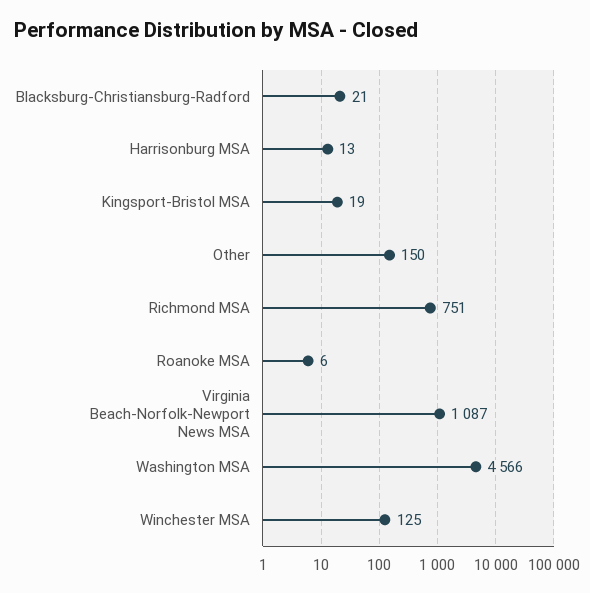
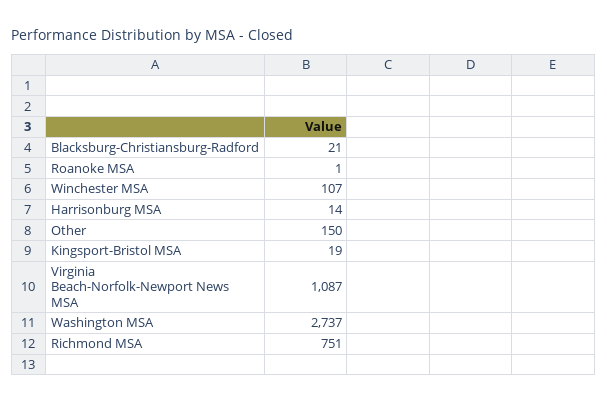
  {
    "Blacksburg-Christiansburg-Radford": 21,
-   "Harrisonburg MSA": 13,
+   "Harrisonburg MSA": 14,
    "Kingsport-Bristol MSA": 19,
    "Other": 150,
    "Richmond MSA": 751,
-   "Roanoke MSA": 6,
+   "Roanoke MSA": 1,
    "Virginia Beach-Norfolk-Newport News MSA": 1087,
-   "Washington MSA": 4566,
+   "Washington MSA": 2737,
-   "Winchester MSA": 125
+   "Winchester MSA": 107
  }

